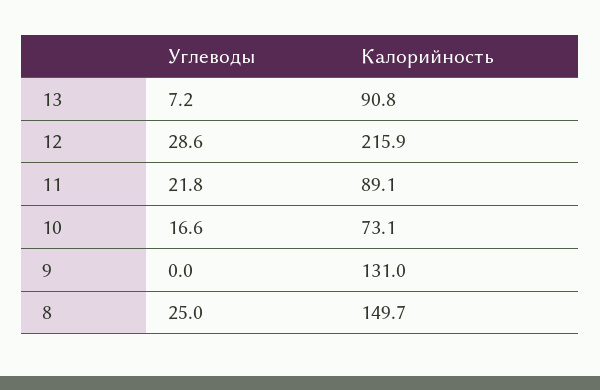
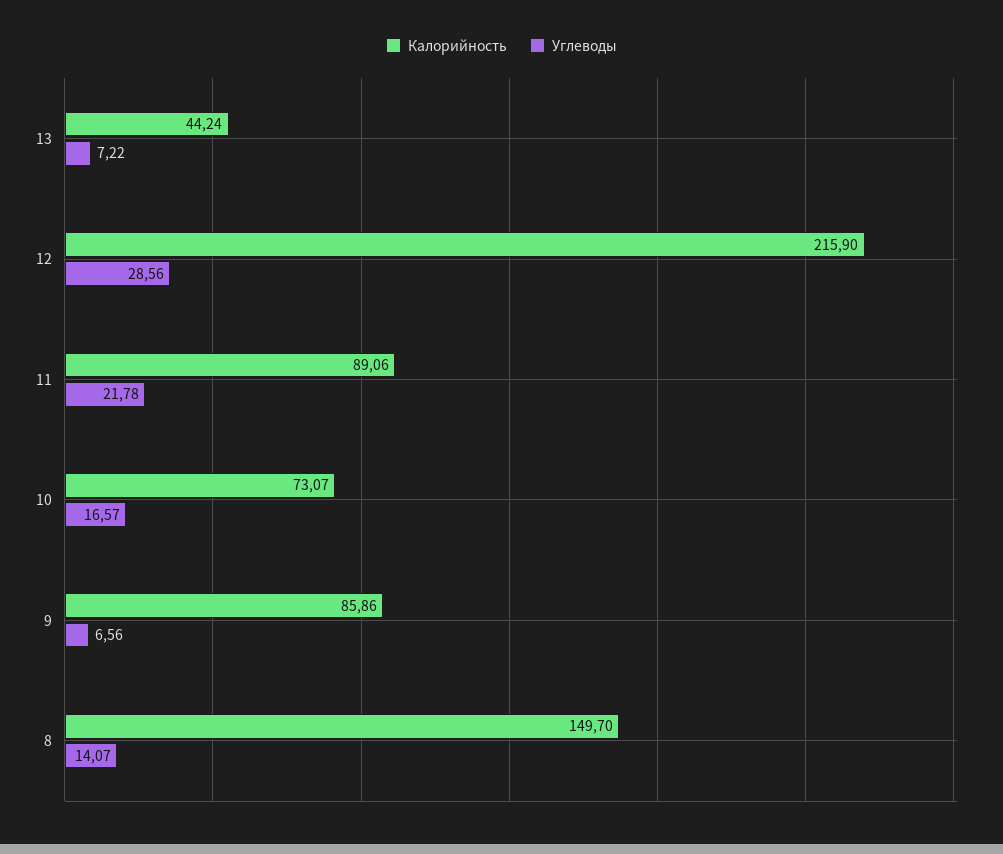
  {
    "Углеводы": {
      "13": 7.22,
      "12": 28.56,
      "11": 21.78,
      "10": 16.57,
-     "9": 0,
+     "9": 6.56,
-     "8": 25
+     "8": 14.07
    },
    "Калорийность": {
-     "13": 90.8,
+     "13": 44.24,
      "12": 215.9,
      "11": 89.06,
      "10": 73.07,
-     "9": 131,
+     "9": 85.86,
      "8": 149.7
    }
  }

